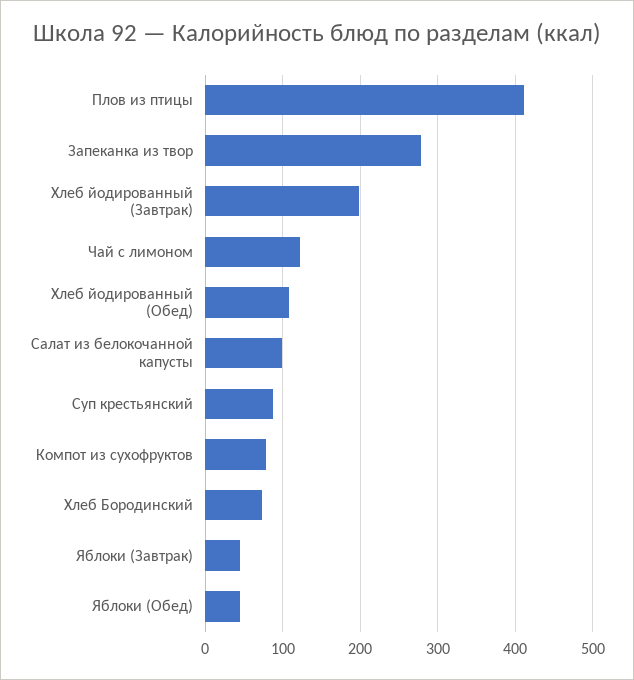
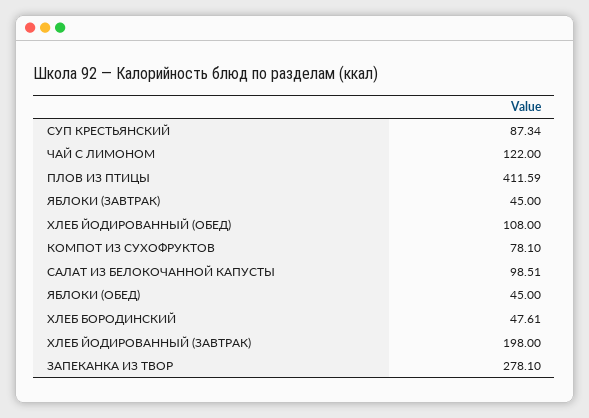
  {
    "Плов из птицы": 411.59,
    "Запеканка из твор": 278.1,
    "Хлеб йодированный (Завтрак)": 198,
    "Чай с лимоном": 122,
    "Хлеб йодированный (Обед)": 108,
    "Салат из белокочанной капусты": 98.51,
    "Суп крестьянский": 87.34,
    "Компот из сухофруктов": 78.1,
-   "Хлеб Бородинский": 70,
+   "Хлеб Бородинский": 47.61,
    "Яблоки (Завтрак)": 45,
    "Яблоки (Обед)": 45
  }

